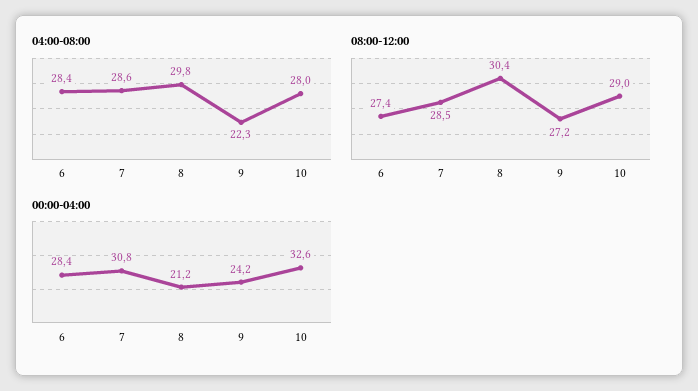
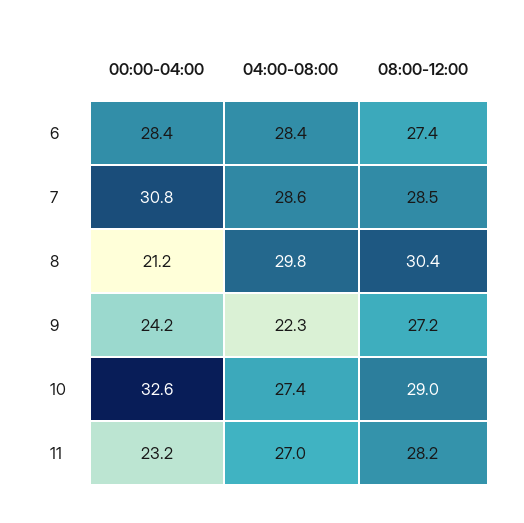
  {
    "04:00-08:00": {
      "6": 28.4,
      "7": 28.6,
      "8": 29.8,
      "9": 22.3,
-     "10": 28
+     "10": 27.4,
+     "11": 27
    },
    "08:00-12:00": {
      "6": 27.4,
      "7": 28.5,
      "8": 30.4,
      "9": 27.2,
-     "10": 29
+     "10": 29,
+     "11": 28.2
    },
    "00:00-04:00": {
      "6": 28.4,
      "7": 30.8,
      "8": 21.2,
      "9": 24.2,
-     "10": 32.6
+     "10": 32.6,
+     "11": 23.2
    }
  }

